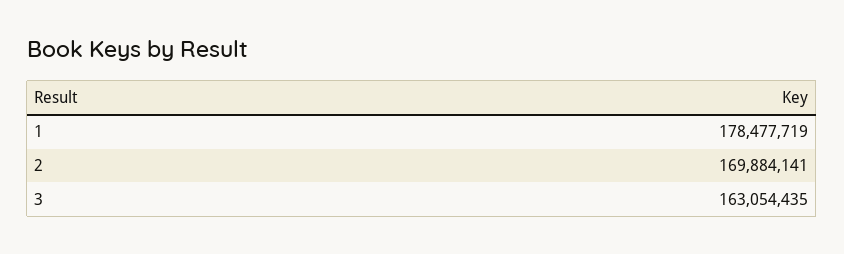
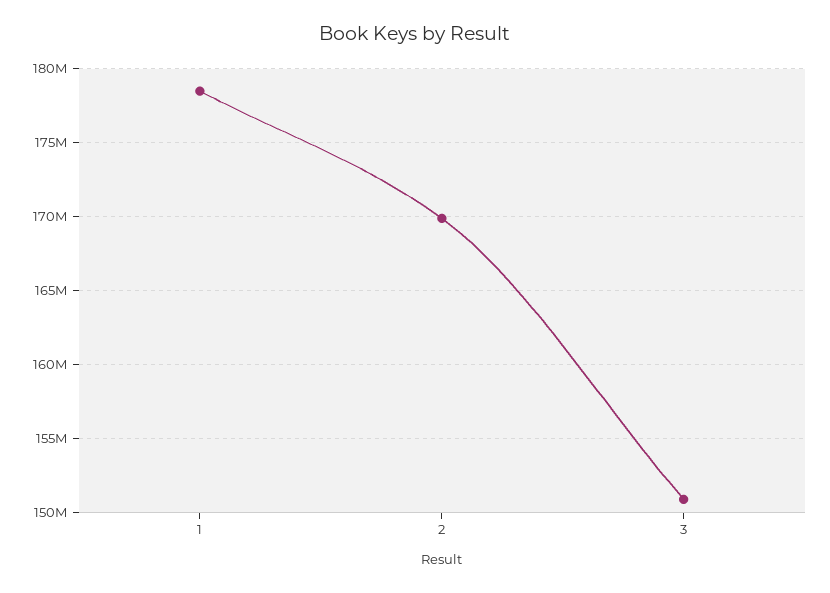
  {
    "1": 178477719,
    "2": 169884141,
-   "3": 163054435
+   "3": 151000000
  }

